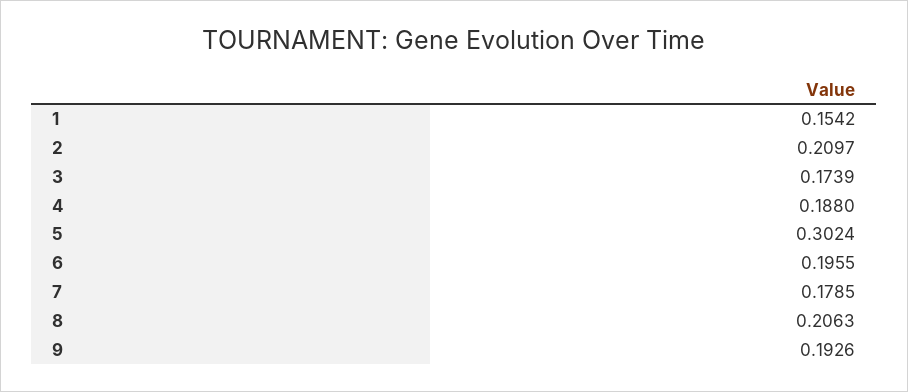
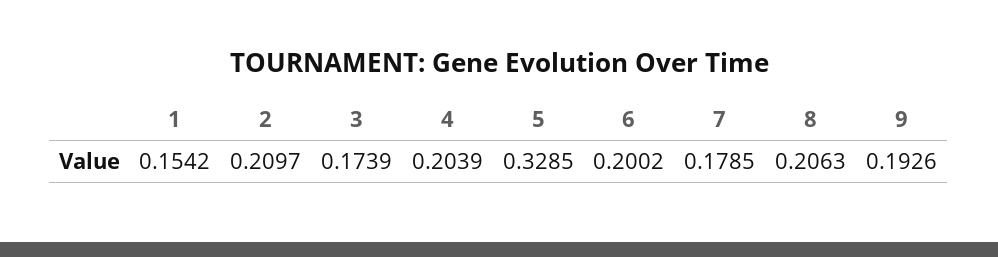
  {
    "1": 0.1542,
    "2": 0.2097,
    "3": 0.1739,
-   "4": 0.188,
+   "4": 0.2039,
-   "5": 0.3024,
+   "5": 0.3285,
-   "6": 0.1955,
+   "6": 0.2002,
    "7": 0.1785,
    "8": 0.2063,
    "9": 0.1926
  }

